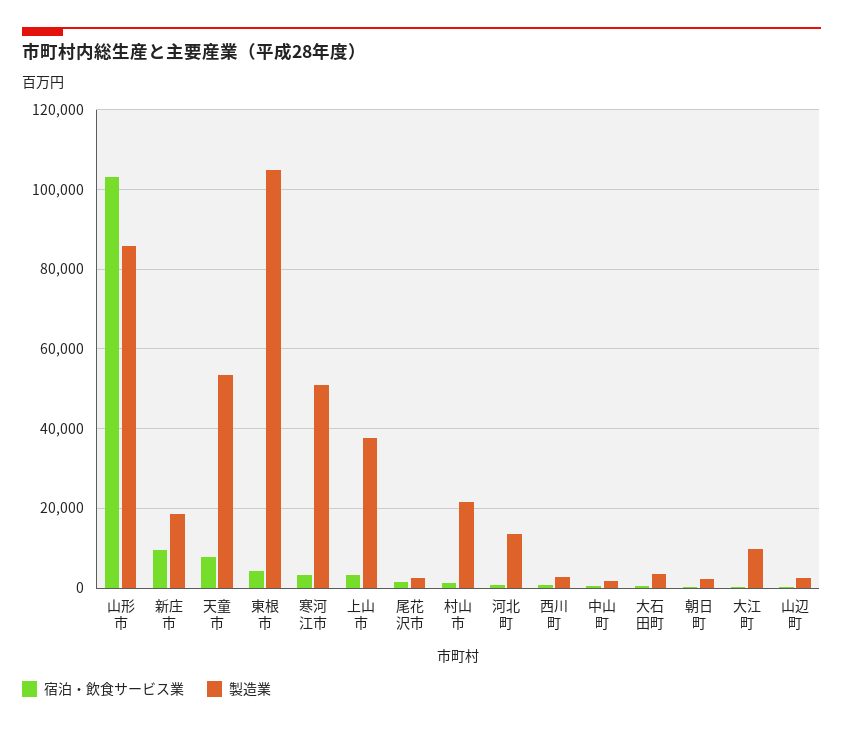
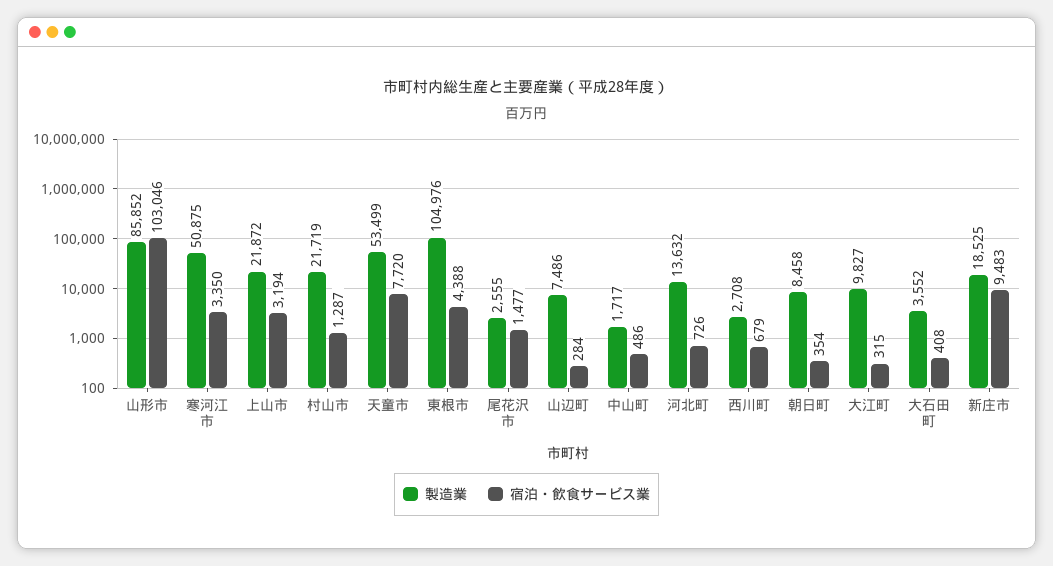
  {
    "宿泊・飲食サービス業": {
      "山形市": 103046,
      "新庄市": 9483,
      "天童市": 7720,
      "東根市": 4388,
      "寒河江市": 3350,
      "上山市": 3194,
      "尾花沢市": 1477,
      "村山市": 1287,
      "河北町": 726,
      "西川町": 679,
      "中山町": 486,
      "大石田町": 408,
      "朝日町": 354,
      "大江町": 315,
      "山辺町": 284
    },
    "製造業": {
      "山形市": 85852,
      "新庄市": 18525,
      "天童市": 53499,
      "東根市": 104976,
      "寒河江市": 50875,
-     "上山市": 38000,
+     "上山市": 21872,
      "尾花沢市": 2555,
      "村山市": 21719,
      "河北町": 13632,
      "西川町": 2708,
      "中山町": 1717,
      "大石田町": 3552,
-     "朝日町": 2000,
+     "朝日町": 8458,
      "大江町": 9827,
-     "山辺町": 2000
+     "山辺町": 7486
    }
  }

